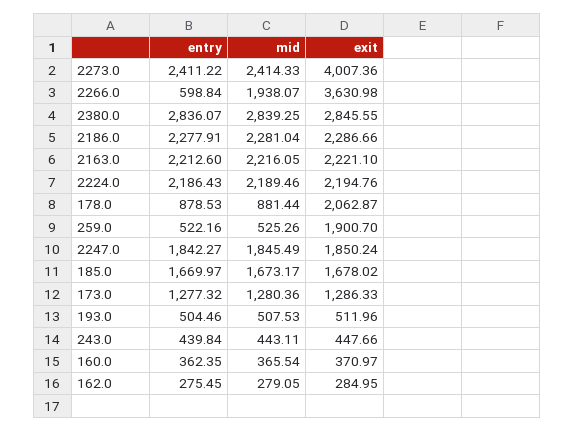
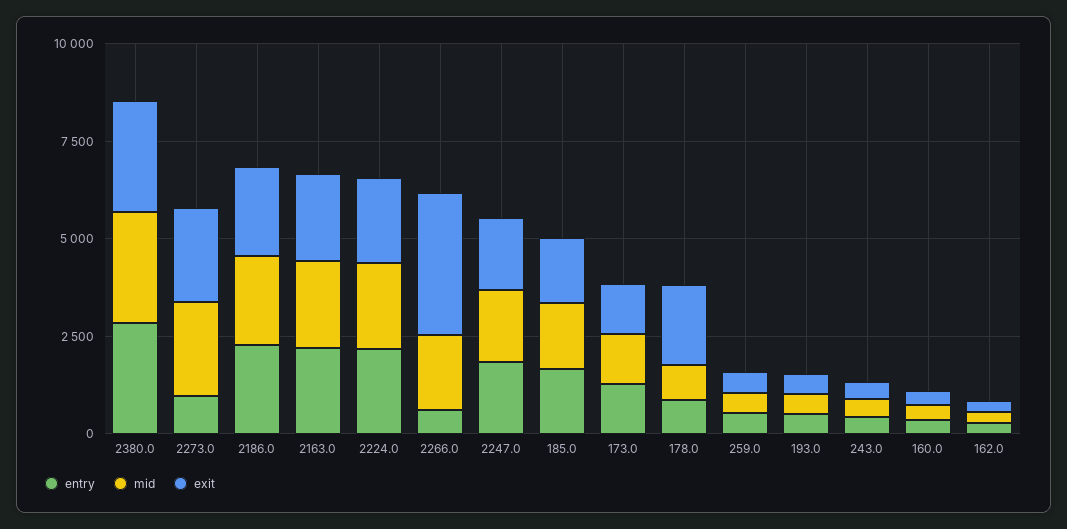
  {
    "entry": {
-     "2273.0": 2411.22,
+     "2273.0": 1000,
      "2266.0": 598.84,
      "2380.0": 2836.07,
      "2186.0": 2277.91,
      "2163.0": 2212.6,
      "2224.0": 2186.43,
      "178.0": 878.53,
      "259.0": 522.16,
      "2247.0": 1842.27,
      "185.0": 1669.97,
      "173.0": 1277.32,
      "193.0": 504.46,
      "243.0": 439.84,
      "160.0": 362.35,
      "162.0": 275.45
    },
    "mid": {
      "2273.0": 2414.33,
      "2266.0": 1938.07,
      "2380.0": 2839.25,
      "2186.0": 2281.04,
      "2163.0": 2216.05,
      "2224.0": 2189.46,
      "178.0": 881.44,
      "259.0": 525.26,
      "2247.0": 1845.49,
      "185.0": 1673.17,
      "173.0": 1280.36,
      "193.0": 507.53,
      "243.0": 443.11,
      "160.0": 365.54,
      "162.0": 279.05
    },
    "exit": {
-     "2273.0": 4007.36,
+     "2273.0": 2500,
      "2266.0": 3630.98,
      "2380.0": 2845.55,
      "2186.0": 2286.66,
      "2163.0": 2221.1,
      "2224.0": 2194.76,
      "178.0": 2062.87,
-     "259.0": 1900.7,
+     "259.0": 500,
      "2247.0": 1850.24,
      "185.0": 1678.02,
      "173.0": 1286.33,
      "193.0": 511.96,
      "243.0": 447.66,
      "160.0": 370.97,
      "162.0": 284.95
    }
  }

